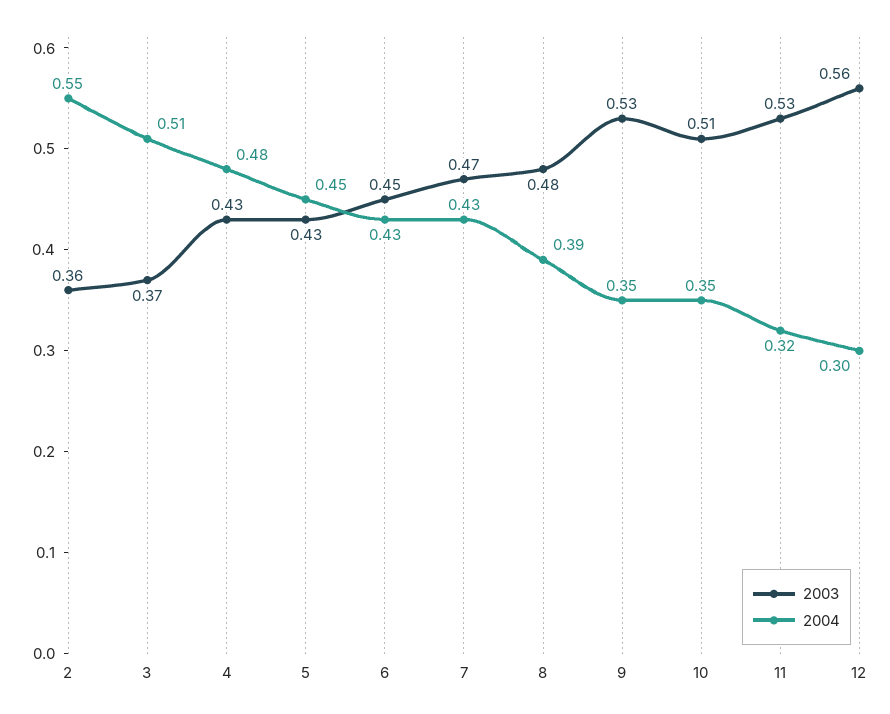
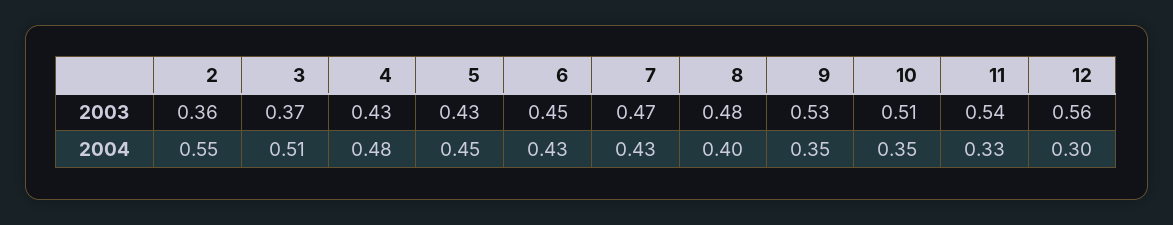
  {
    "2003": {
      "2": 0.36,
      "3": 0.37,
      "4": 0.43,
      "5": 0.43,
      "6": 0.45,
      "7": 0.47,
      "8": 0.48,
      "9": 0.53,
      "10": 0.51,
-     "11": 0.53,
+     "11": 0.54,
      "12": 0.56
    },
    "2004": {
      "2": 0.55,
      "3": 0.51,
      "4": 0.48,
      "5": 0.45,
      "6": 0.43,
      "7": 0.43,
-     "8": 0.39,
+     "8": 0.4,
      "9": 0.35,
      "10": 0.35,
-     "11": 0.32,
+     "11": 0.33,
      "12": 0.3
    }
  }

